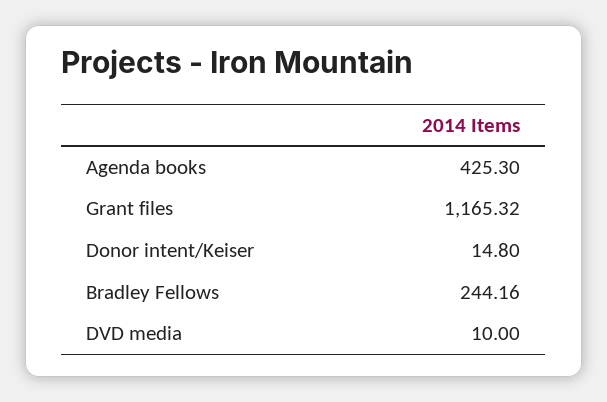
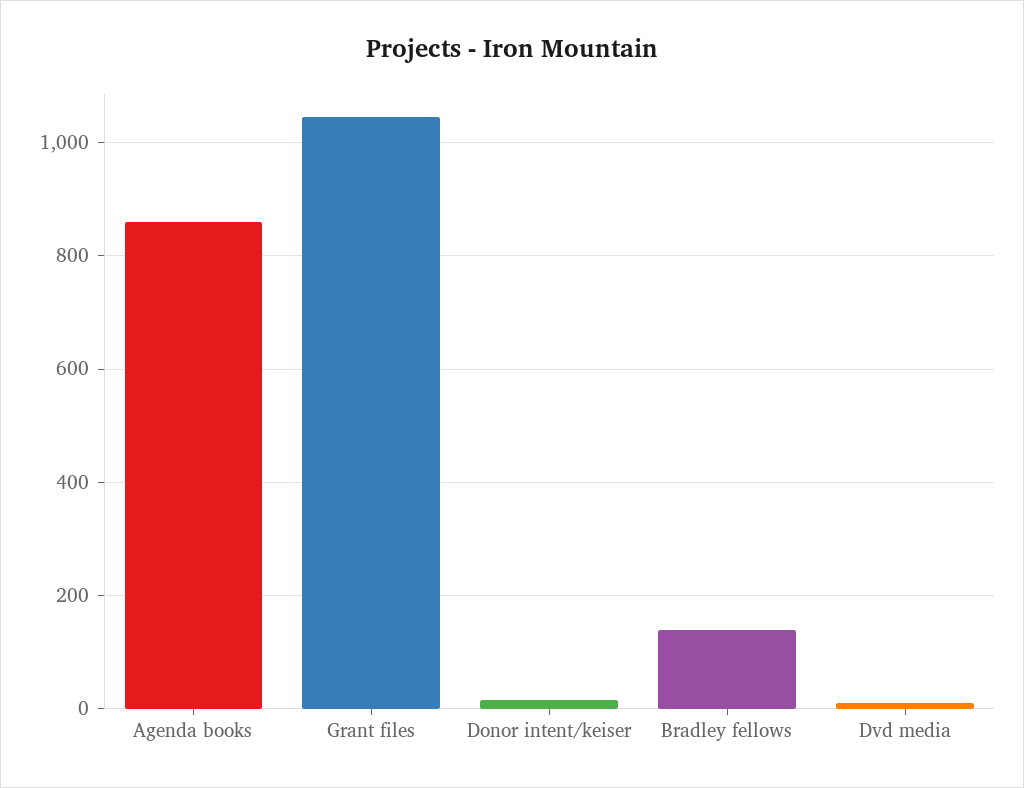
  {
-   "Agenda books": 425.3,
+   "Agenda books": 860,
-   "Grant files": 1165.32,
+   "Grant files": 1040,
    "Donor intent/Keiser": 14.8,
-   "Bradley Fellows": 244.16,
+   "Bradley Fellows": 140,
    "DVD media": 10
  }

